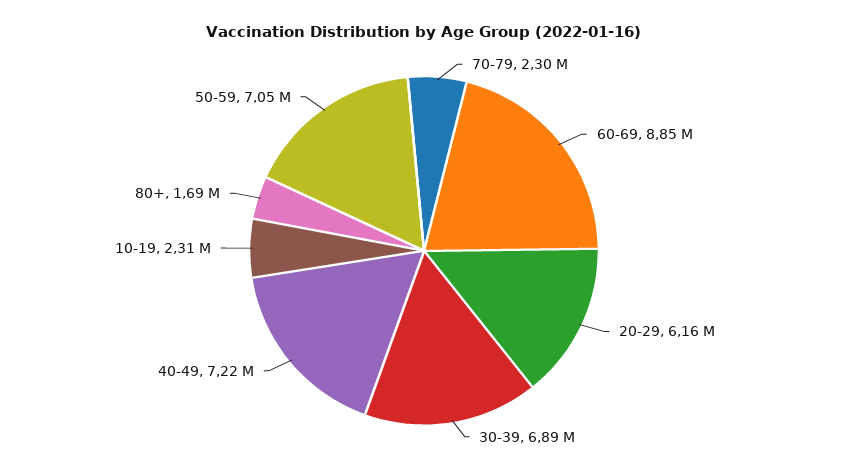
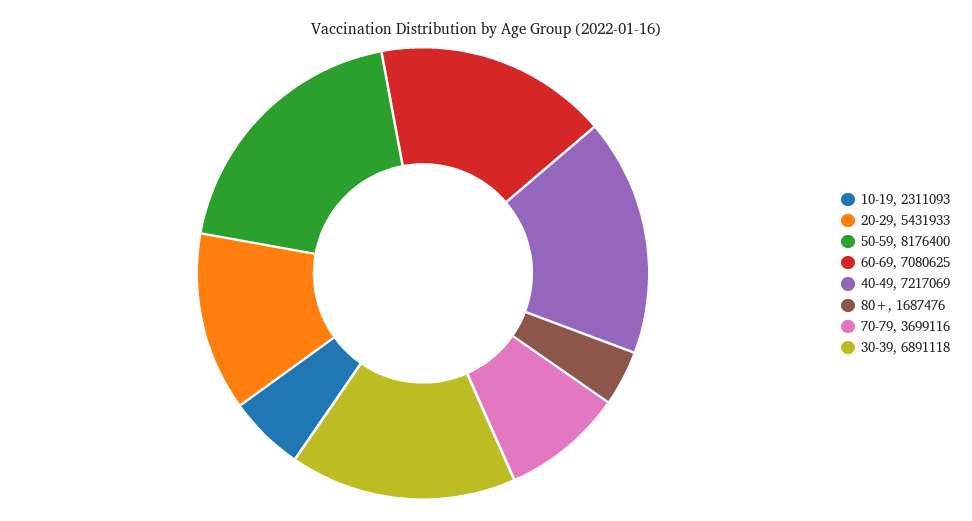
  {
-   "70-79": 2300000,
+   "70-79": 3699116,
-   "60-69": 8850000,
+   "60-69": 7080625,
-   "20-29": 6160000,
+   "20-29": 5431933,
    "30-39": 6891118,
    "40-49": 7217069,
    "10-19": 2311093,
    "80+": 1687476,
-   "50-59": 7050000
+   "50-59": 8176400
  }

